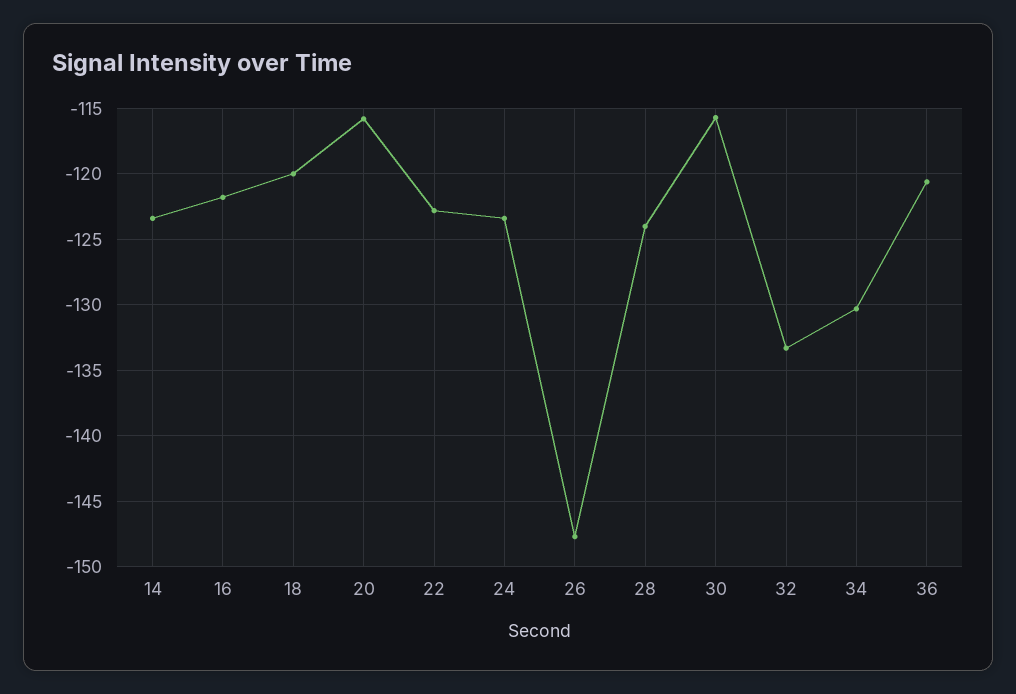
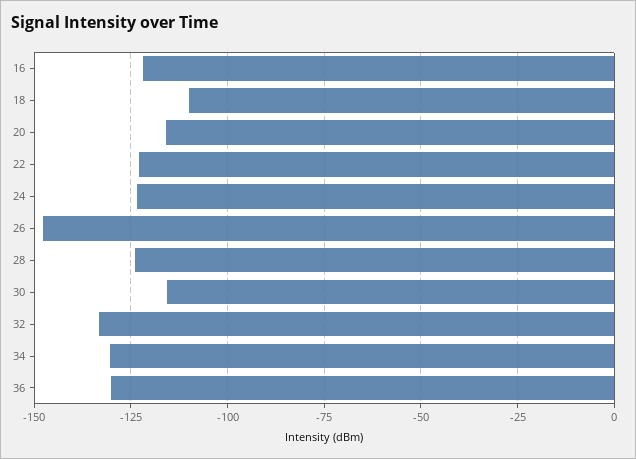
  {
-   "14": -123.5,
    "16": -122,
-   "18": -120,
+   "18": -110,
    "20": -116,
    "22": -123,
    "24": -123.5,
    "26": -147.5,
    "28": -124,
    "30": -115.5,
    "32": -133.5,
    "34": -130.5,
-   "36": -120.5
+   "36": -130
  }

